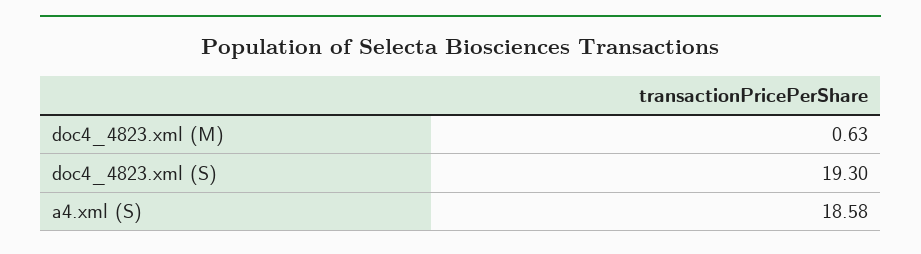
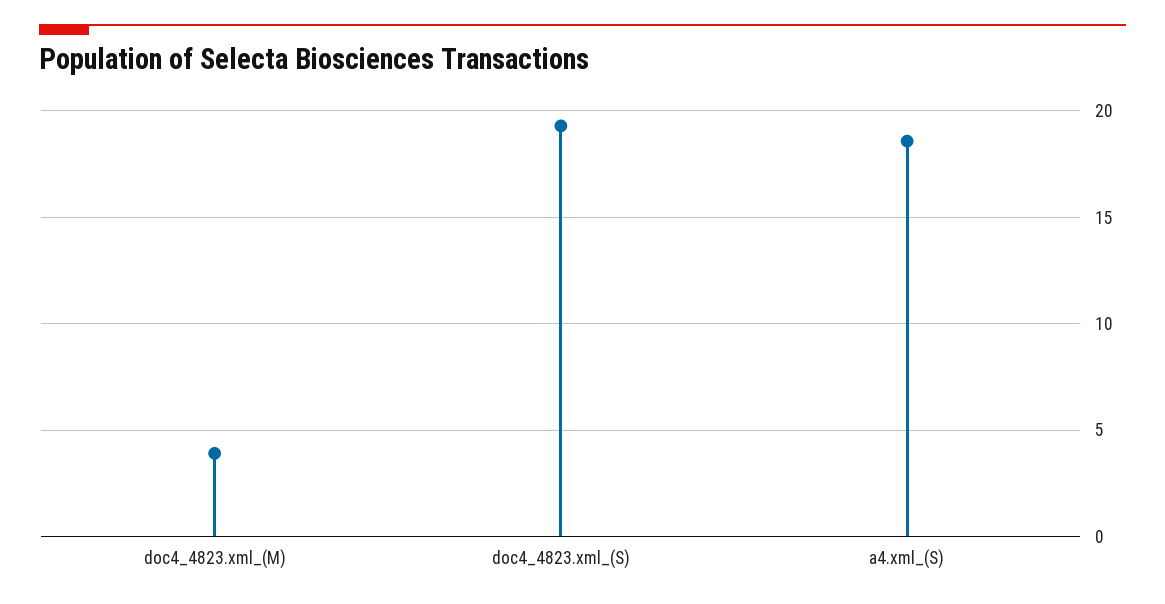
  {
-   "doc4_4823.xml (M)": 0.63,
+   "doc4_4823.xml (M)": 4,
    "doc4_4823.xml (S)": 19.3,
    "a4.xml (S)": 18.58
  }

